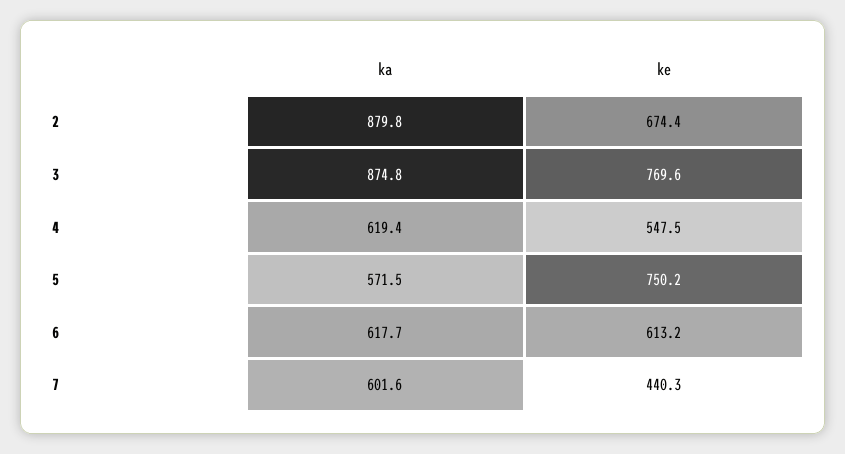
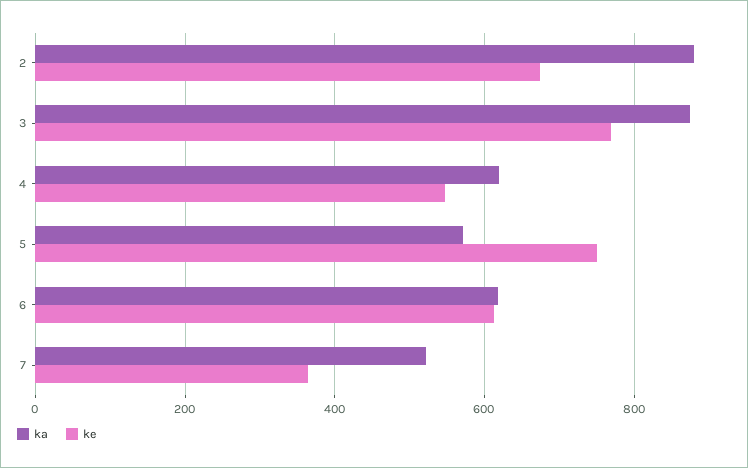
  {
    "ka": {
      "2": 879.8,
      "3": 874.8,
      "4": 619.4,
      "5": 571.5,
      "6": 617.7,
-     "7": 601.6
+     "7": 520
    },
    "ke": {
      "2": 674.4,
      "3": 769.6,
      "4": 547.5,
      "5": 750.2,
      "6": 613.2,
-     "7": 440.3
+     "7": 360
    }
  }

